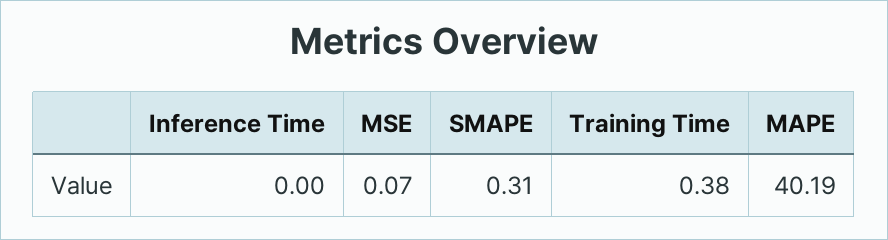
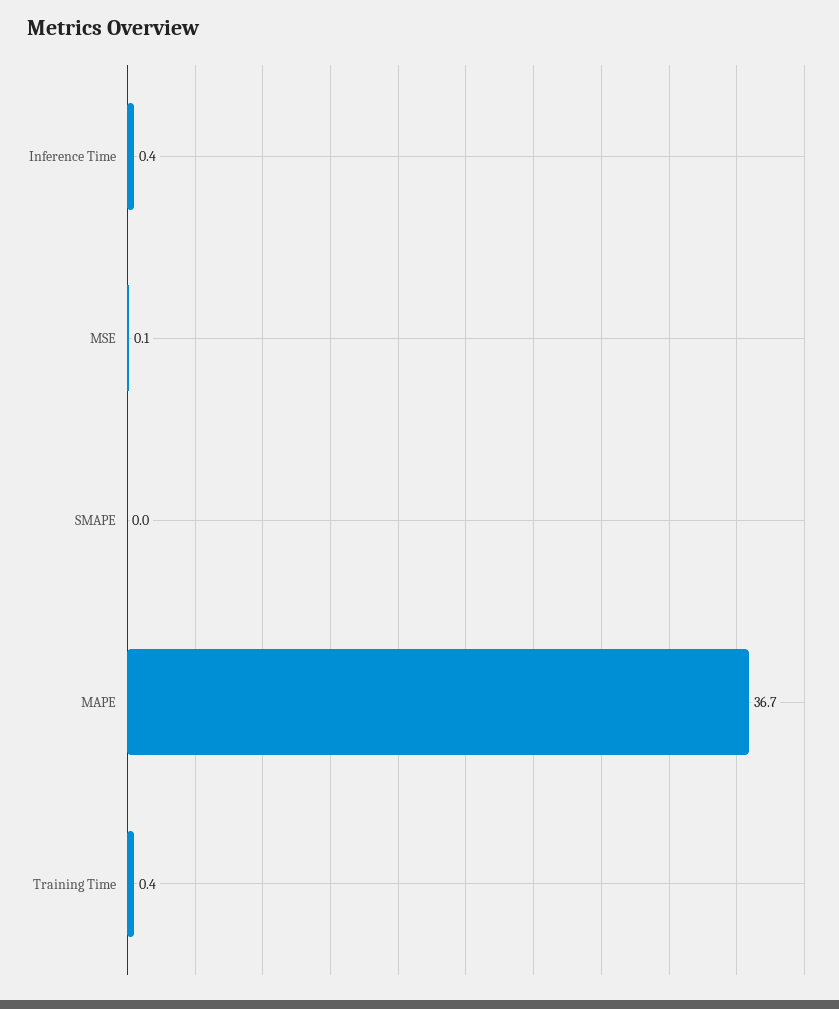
  {
-   "Inference Time": 0,
+   "Inference Time": 0.4,
    "MSE": 0.07,
-   "SMAPE": 0.31,
+   "SMAPE": 0,
    "Training Time": 0.38,
-   "MAPE": 40.19
+   "MAPE": 36.7
  }

